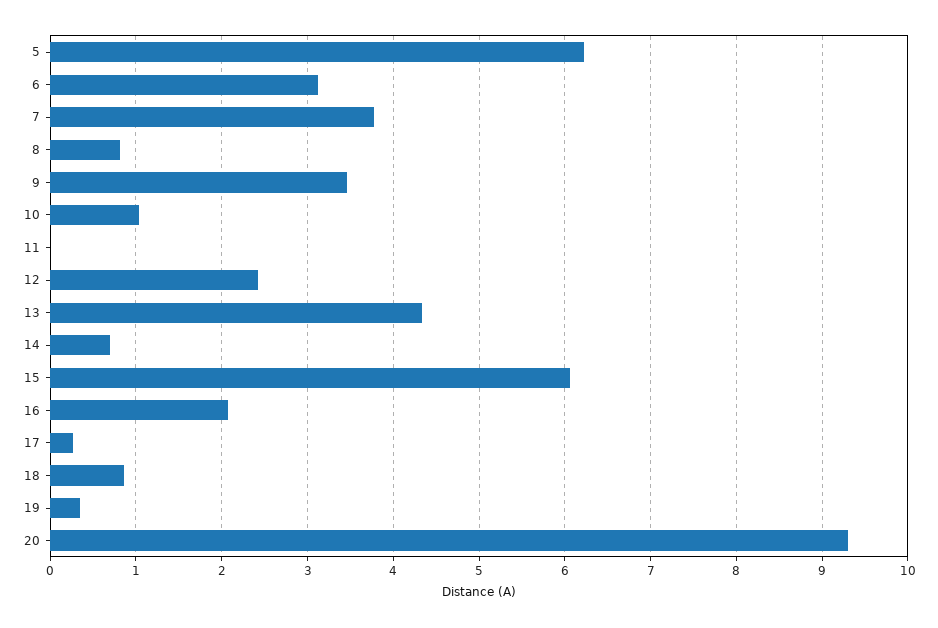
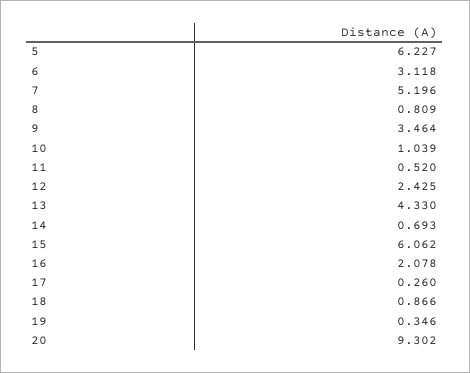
  {
    "5": 6.227,
    "6": 3.118,
-   "7": 3.8,
+   "7": 5.196,
    "8": 0.809,
    "9": 3.464,
    "10": 1.039,
-   "11": 0,
+   "11": 0.52,
    "12": 2.425,
    "13": 4.33,
    "14": 0.693,
    "15": 6.062,
    "16": 2.078,
    "17": 0.26,
    "18": 0.866,
    "19": 0.346,
    "20": 9.302
  }

